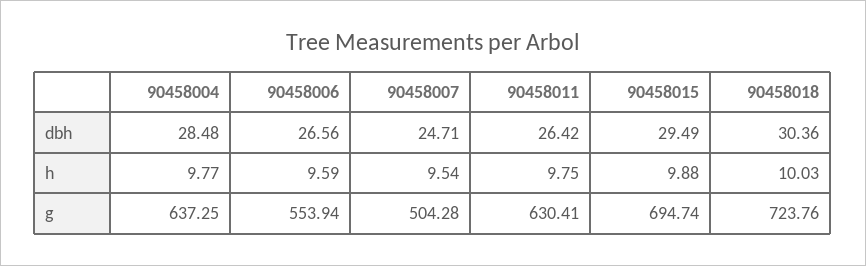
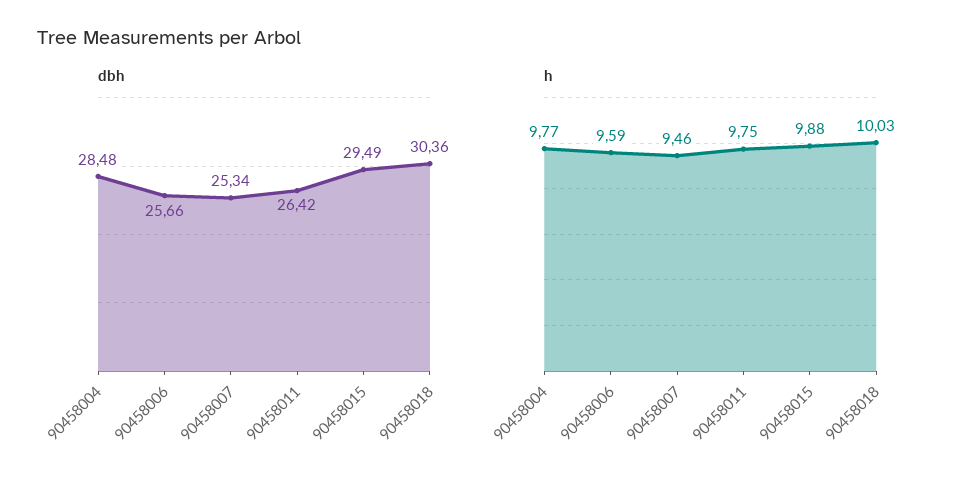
  {
    "dbh": {
      "90458004": 28.48,
-     "90458006": 26.56,
+     "90458006": 25.66,
-     "90458007": 24.71,
+     "90458007": 25.34,
      "90458011": 26.42,
      "90458015": 29.49,
      "90458018": 30.36
    },
    "h": {
      "90458004": 9.77,
      "90458006": 9.59,
-     "90458007": 9.54,
+     "90458007": 9.46,
      "90458011": 9.75,
      "90458015": 9.88,
      "90458018": 10.03
-   },
+   }
-   "g": {
-     "90458004": 637.25,
-     "90458006": 553.94,
-     "90458007": 504.28,
-     "90458011": 630.41,
-     "90458015": 694.74,
-     "90458018": 723.76
-   }
  }

